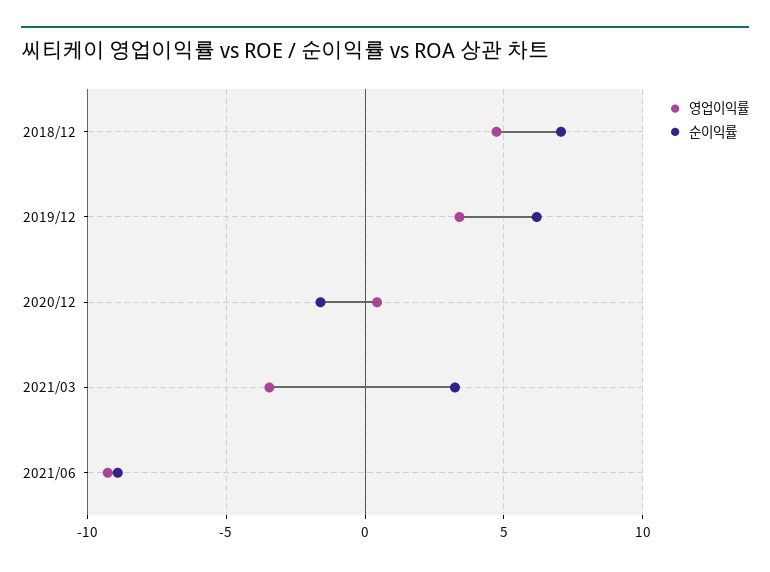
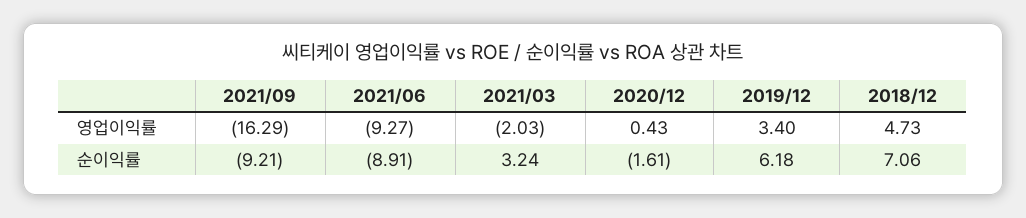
  {
    "영업이익률": {
      "2018/12": 4.73,
      "2019/12": 3.4,
      "2020/12": 0.43,
-     "2021/03": -3.5,
+     "2021/03": -2.03,
-     "2021/06": -9.27
+     "2021/06": -9.27,
+     "2021/09": -16.29
    },
    "순이익률": {
      "2018/12": 7.06,
      "2019/12": 6.18,
      "2020/12": -1.61,
      "2021/03": 3.24,
-     "2021/06": -8.91
+     "2021/06": -8.91,
+     "2021/09": -9.21
    }
  }

